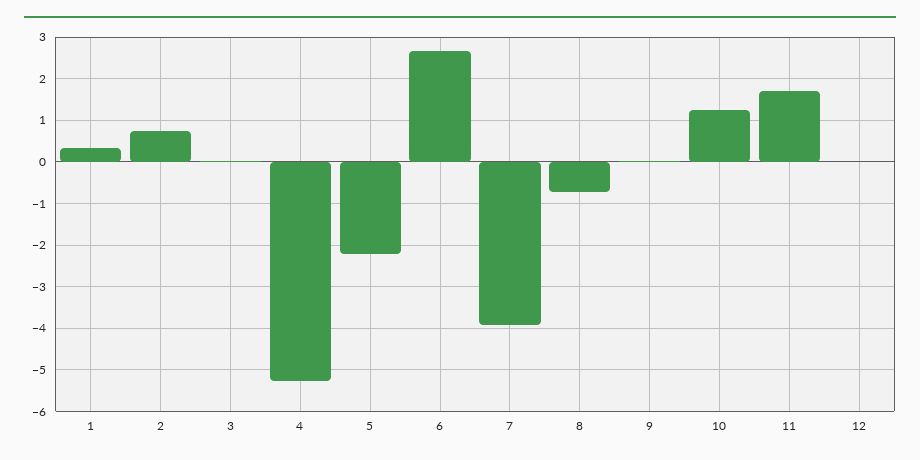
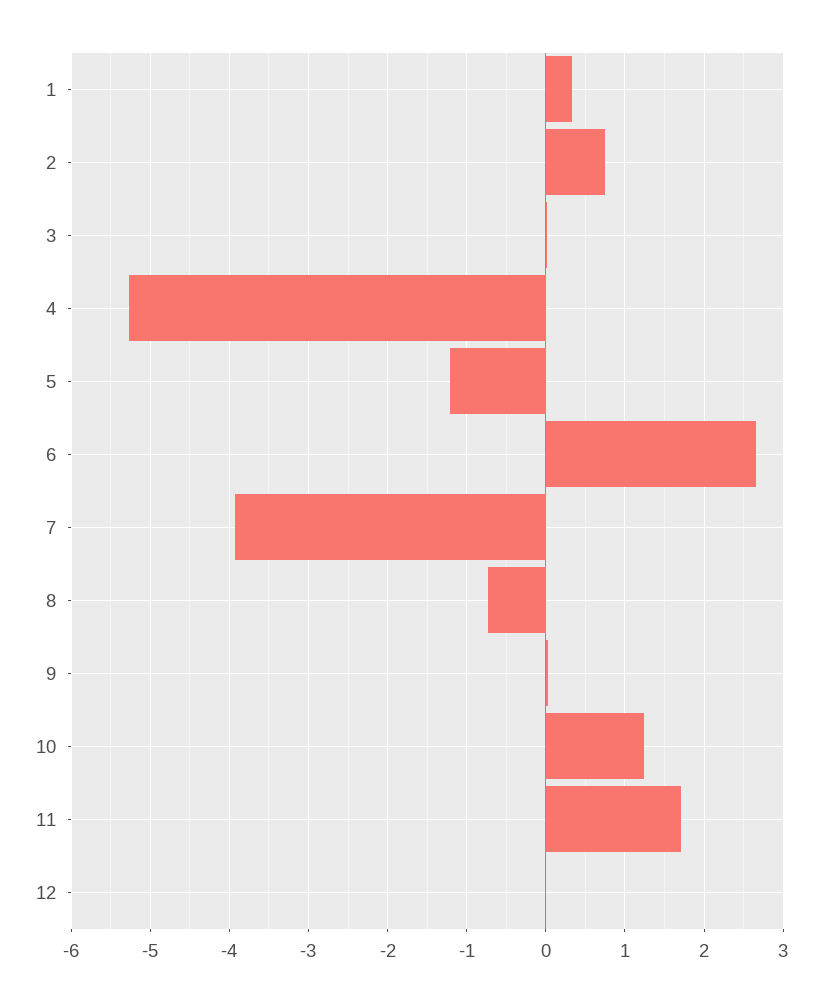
  {
    "1": 0.3,
    "2": 0.7,
    "3": 0,
    "4": -5.3,
-   "5": -2.2,
+   "5": -1.2,
    "6": 2.7,
    "7": -3.9,
    "8": -0.7,
    "9": 0,
    "10": 1.2,
    "11": 1.7,
    "12": 0
  }

